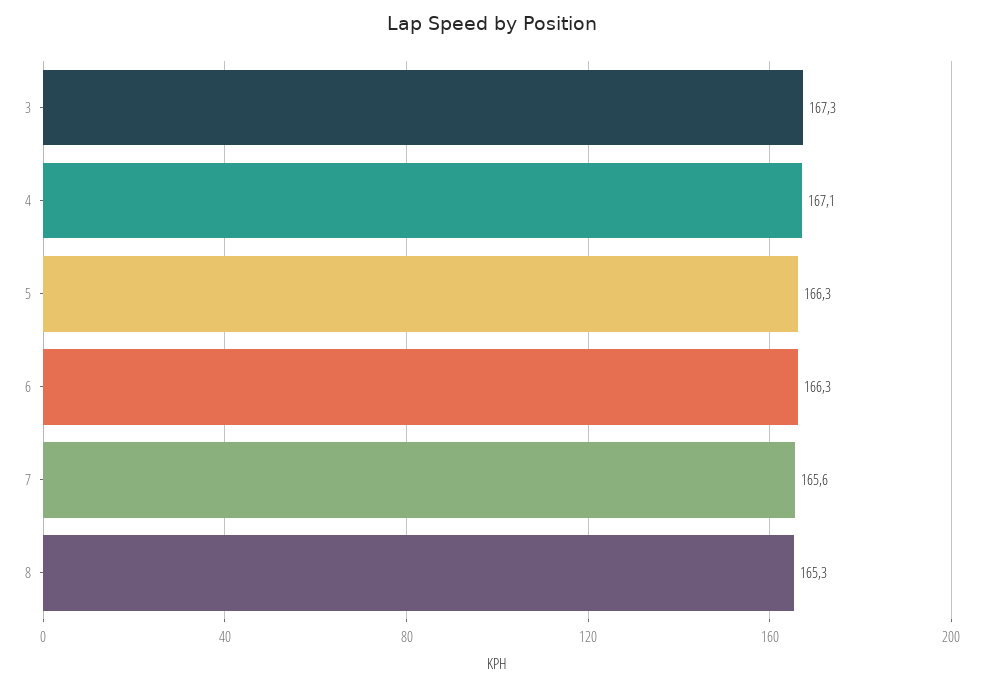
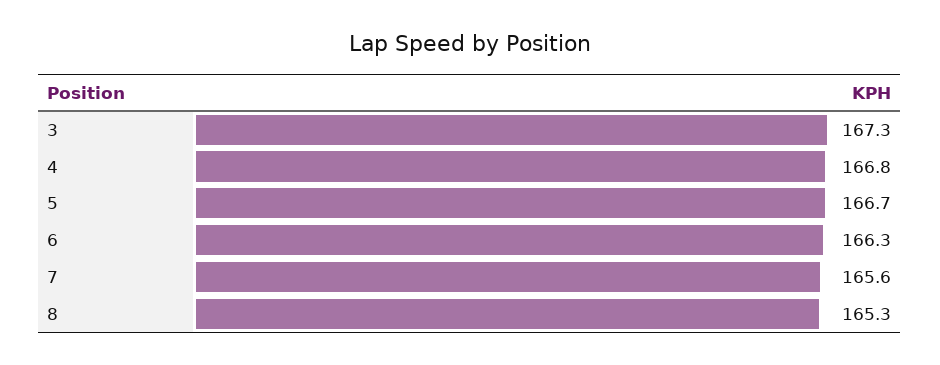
  {
    "3": 167.3,
-   "4": 167.1,
+   "4": 166.8,
-   "5": 166.3,
+   "5": 166.7,
    "6": 166.3,
    "7": 165.6,
    "8": 165.3
  }

